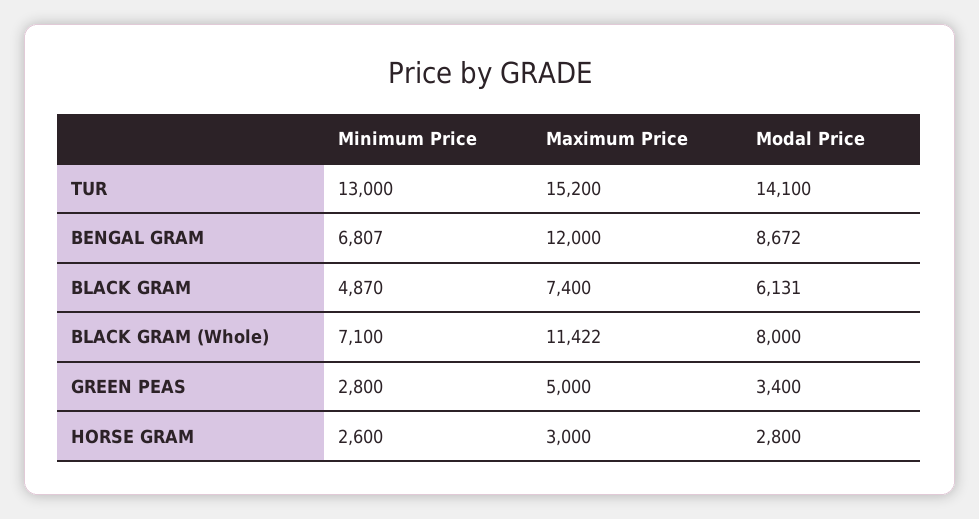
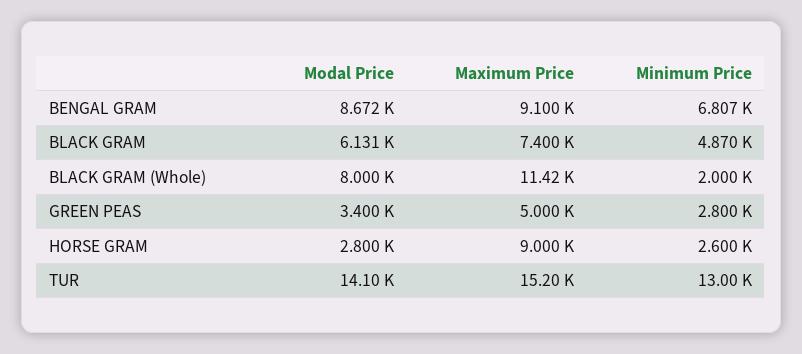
  {
    "Minimum Price": {
      "TUR": 13000,
      "BENGAL GRAM": 6807,
      "BLACK GRAM": 4870,
-     "BLACK GRAM (Whole)": 7100,
+     "BLACK GRAM (Whole)": 2000,
      "GREEN PEAS": 2800,
      "HORSE GRAM": 2600
    },
    "Maximum Price": {
      "TUR": 15200,
-     "BENGAL GRAM": 12000,
+     "BENGAL GRAM": 9100,
      "BLACK GRAM": 7400,
      "BLACK GRAM (Whole)": 11422,
      "GREEN PEAS": 5000,
-     "HORSE GRAM": 3000
+     "HORSE GRAM": 9000
    },
    "Modal Price": {
      "TUR": 14100,
      "BENGAL GRAM": 8672,
      "BLACK GRAM": 6131,
      "BLACK GRAM (Whole)": 8000,
      "GREEN PEAS": 3400,
      "HORSE GRAM": 2800
    }
  }

